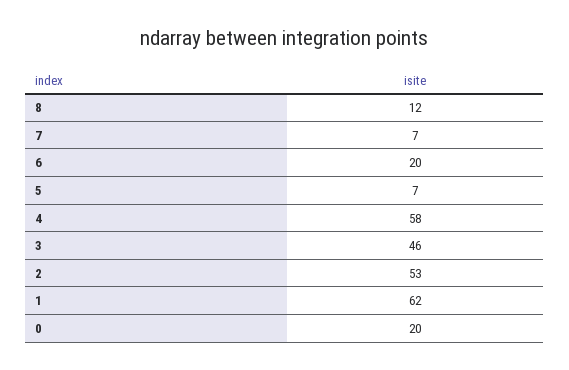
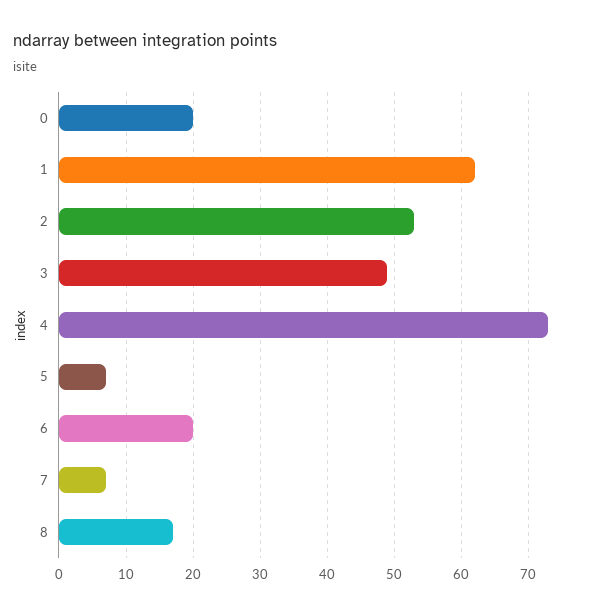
  {
-   "8": 12,
+   "8": 17,
    "7": 7,
    "6": 20,
    "5": 7,
-   "4": 58,
+   "4": 73,
-   "3": 46,
+   "3": 49,
    "2": 53,
    "1": 62,
    "0": 20
  }

